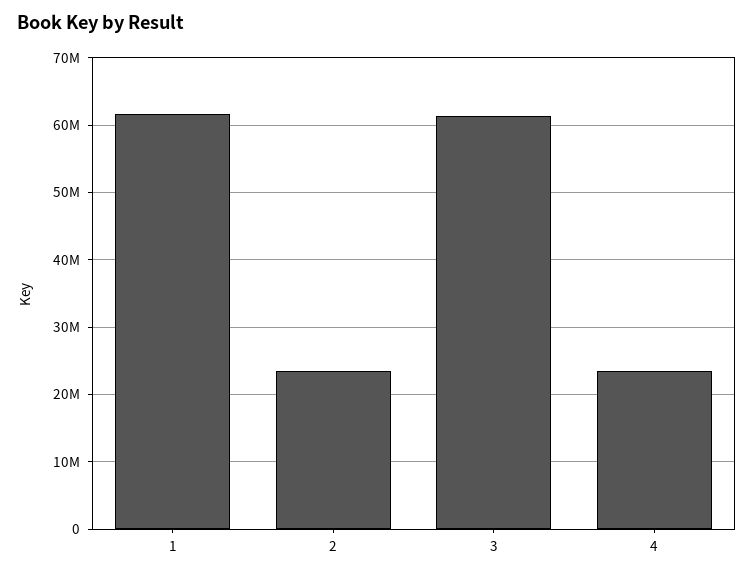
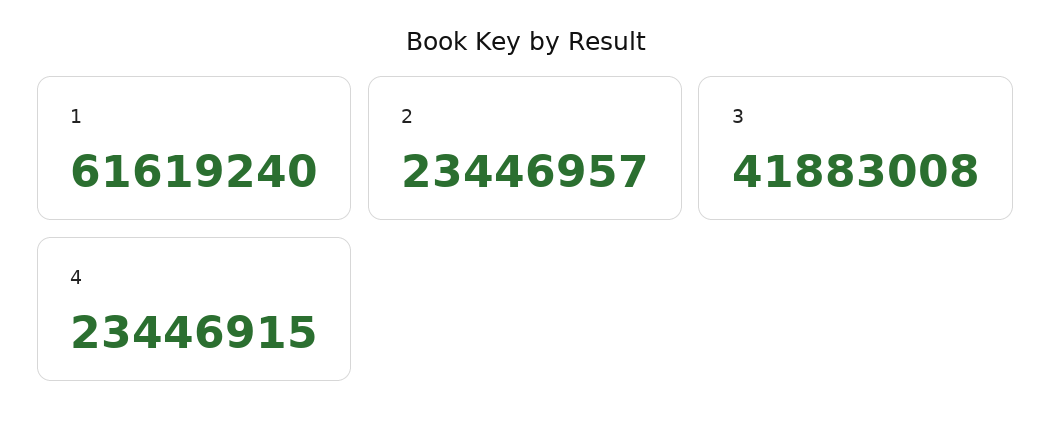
  {
    "1": 61619240,
    "2": 23446957,
-   "3": 61000000,
+   "3": 41883008,
    "4": 23446915
  }

